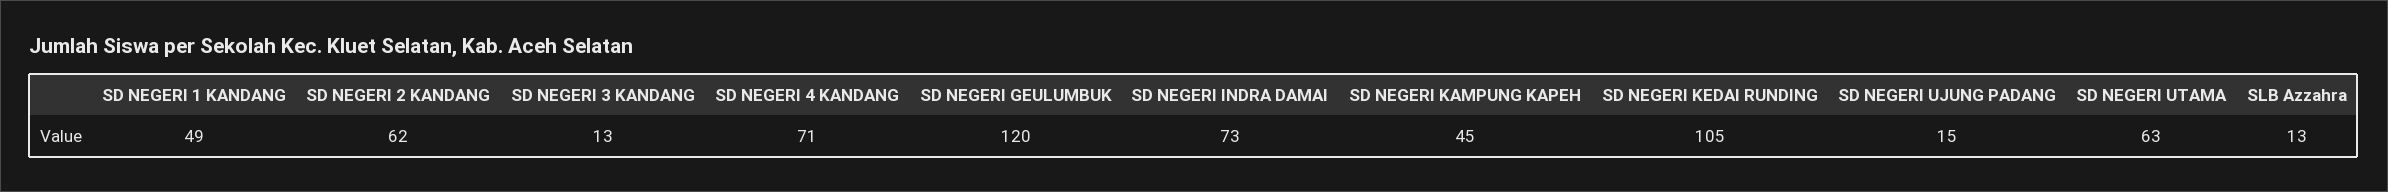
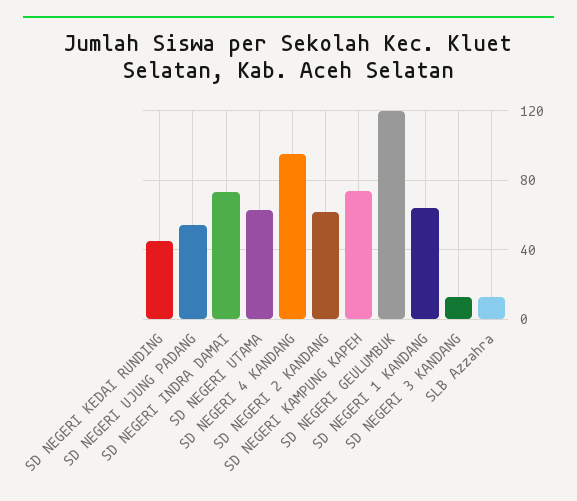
  {
-   "SD NEGERI 1 KANDANG": 49,
+   "SD NEGERI 1 KANDANG": 65,
    "SD NEGERI 2 KANDANG": 62,
    "SD NEGERI 3 KANDANG": 13,
-   "SD NEGERI 4 KANDANG": 71,
+   "SD NEGERI 4 KANDANG": 95,
    "SD NEGERI GEULUMBUK": 120,
    "SD NEGERI INDRA DAMAI": 73,
-   "SD NEGERI KAMPUNG KAPEH": 45,
+   "SD NEGERI KAMPUNG KAPEH": 75,
-   "SD NEGERI KEDAI RUNDING": 105,
+   "SD NEGERI KEDAI RUNDING": 45,
-   "SD NEGERI UJUNG PADANG": 15,
+   "SD NEGERI UJUNG PADANG": 55,
    "SD NEGERI UTAMA": 63,
    "SLB Azzahra": 13
  }

